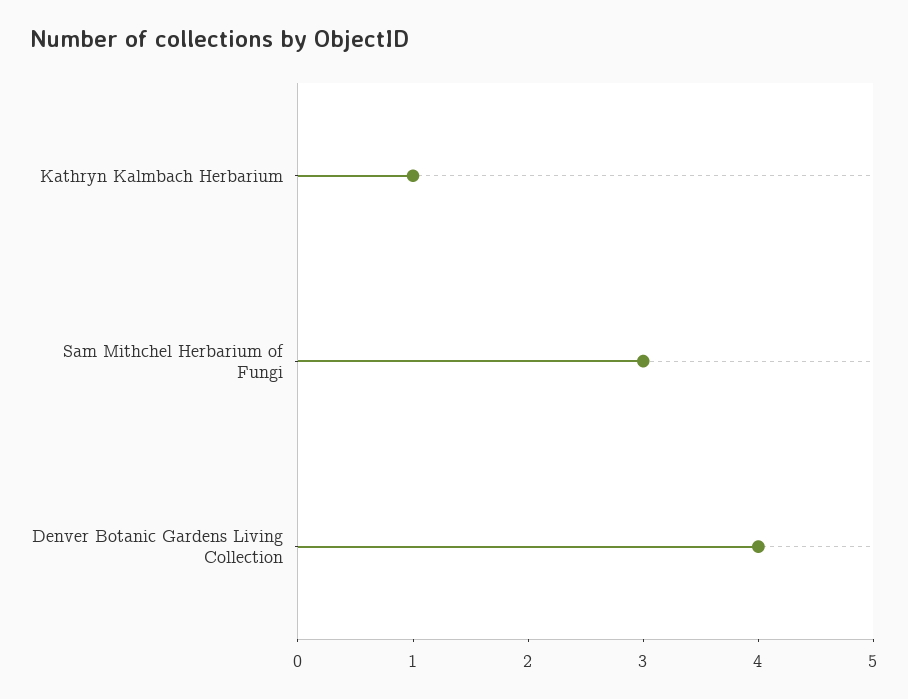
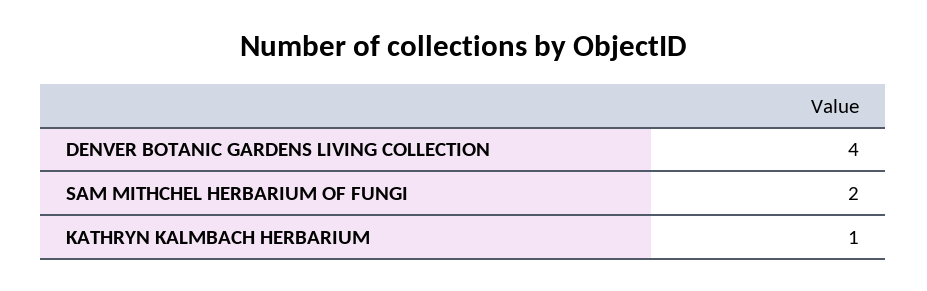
  {
    "Kathryn Kalmbach Herbarium": 1,
-   "Sam Mithchel Herbarium of Fungi": 3,
+   "Sam Mithchel Herbarium of Fungi": 2,
    "Denver Botanic Gardens Living Collection": 4
  }

